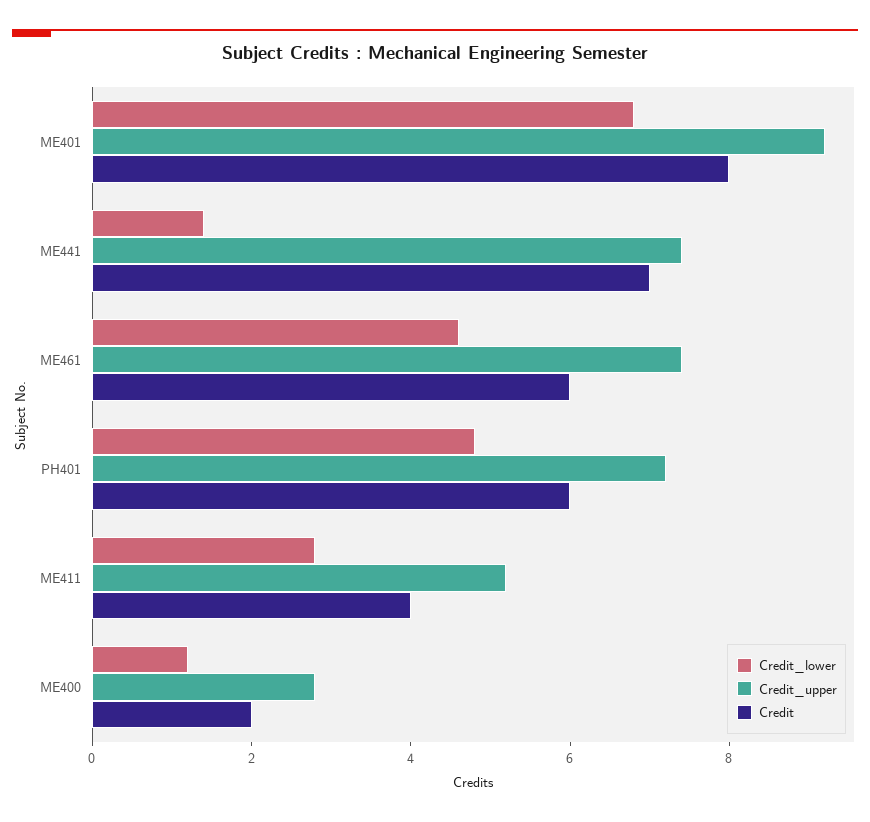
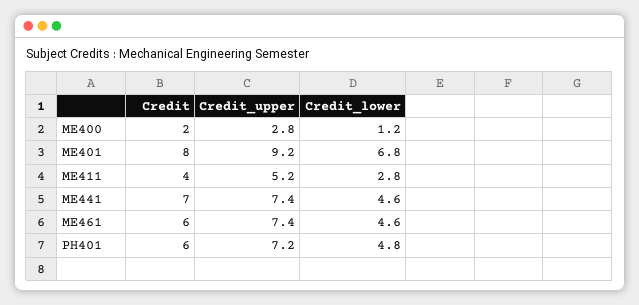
  {
    "Credit_lower": {
      "ME401": 6.8,
-     "ME441": 1.5,
+     "ME441": 4.6,
      "ME461": 4.6,
      "PH401": 4.8,
      "ME411": 2.8,
      "ME400": 1.2
    },
    "Credit_upper": {
      "ME401": 9.2,
      "ME441": 7.4,
      "ME461": 7.4,
      "PH401": 7.2,
      "ME411": 5.2,
      "ME400": 2.8
    },
    "Credit": {
      "ME401": 8,
      "ME441": 7,
      "ME461": 6,
      "PH401": 6,
      "ME411": 4,
      "ME400": 2
    }
  }

